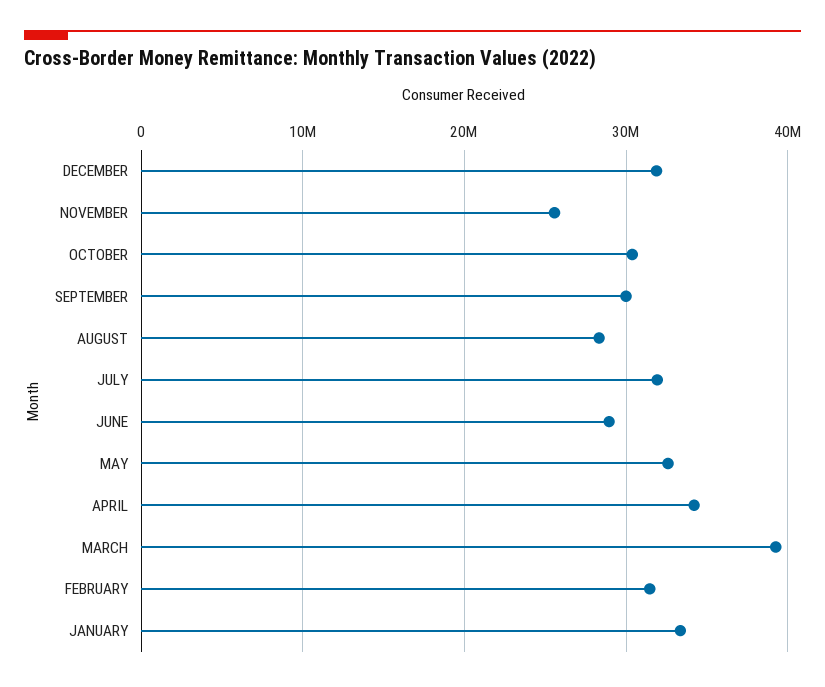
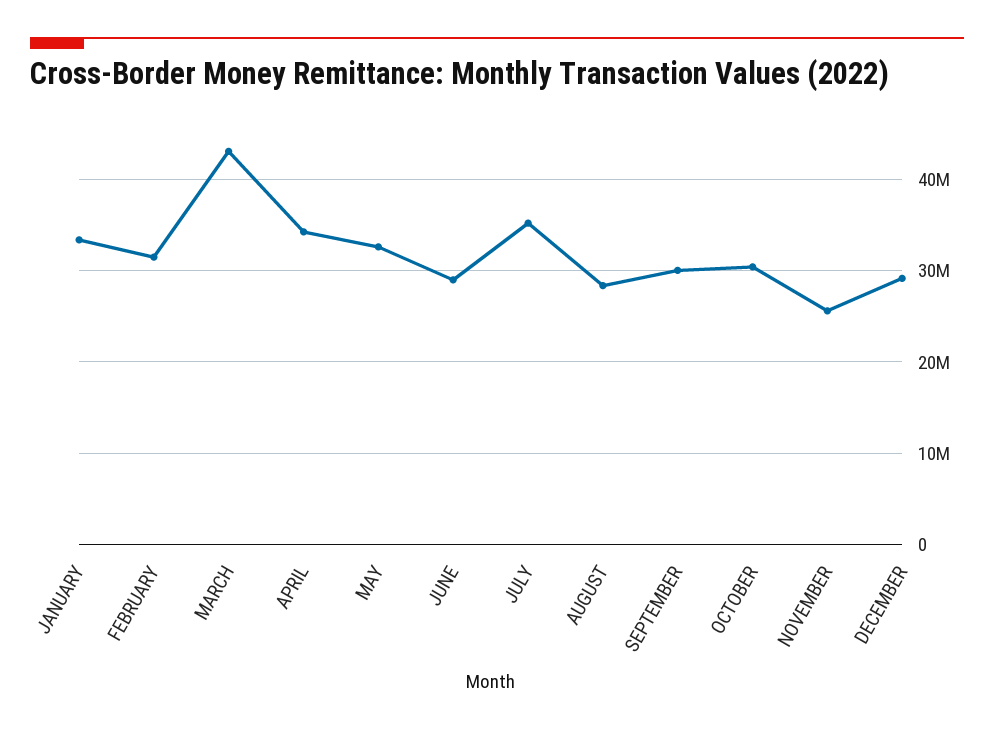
  {
-   "DECEMBER": 32000000,
+   "DECEMBER": 29000000,
    "NOVEMBER": 26000000,
    "OCTOBER": 30000000,
    "SEPTEMBER": 30000000,
    "AUGUST": 28000000,
-   "JULY": 32000000,
+   "JULY": 35000000,
    "JUNE": 29000000,
    "MAY": 33000000,
    "APRIL": 34000000,
-   "MARCH": 39000000,
+   "MARCH": 43000000,
    "FEBRUARY": 31000000,
    "JANUARY": 33000000
  }

